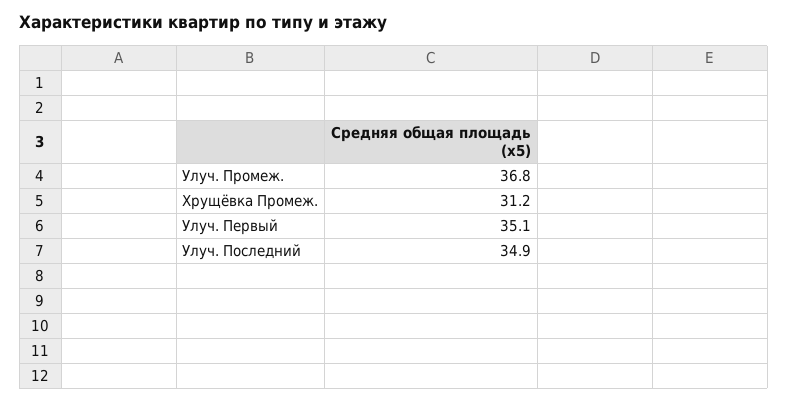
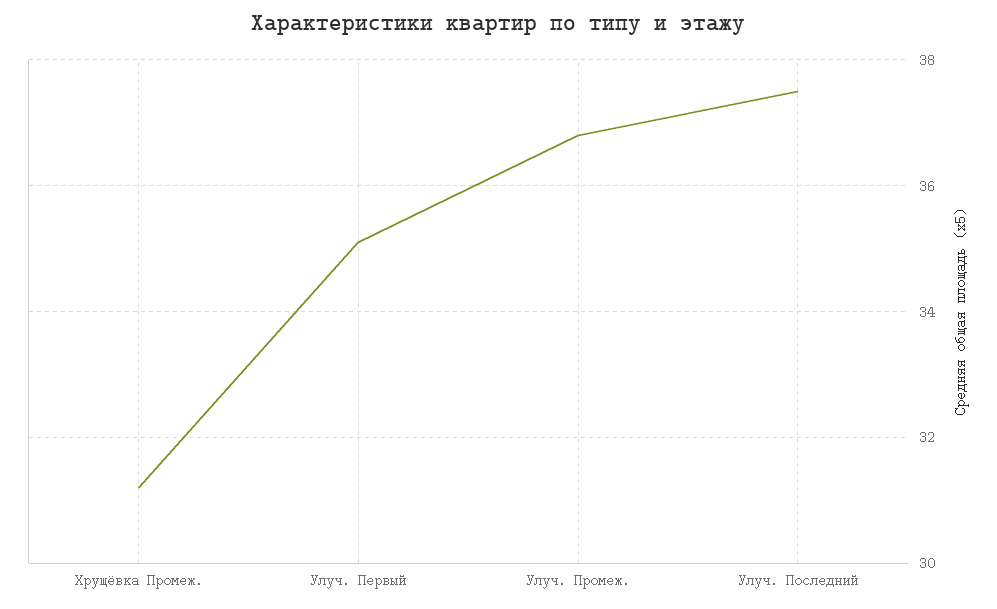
  {
    "Улуч. Промеж.": 36.8,
    "Хрущёвка Промеж.": 31.2,
    "Улуч. Первый": 35.1,
-   "Улуч. Последний": 34.9
+   "Улуч. Последний": 37.5
  }

